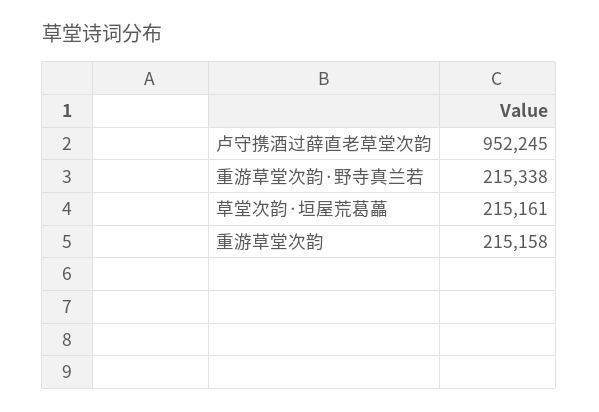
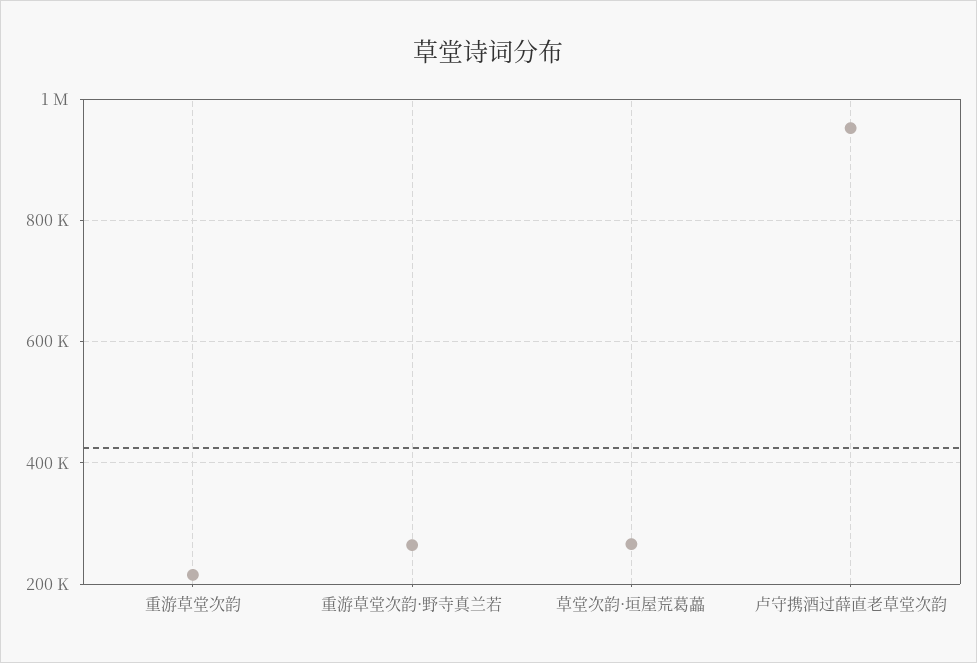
  {
    "卢守携酒过薛直老草堂次韵": 952245,
-   "重游草堂次韵·野寺真兰若": 215338,
+   "重游草堂次韵·野寺真兰若": 260000,
-   "草堂次韵·垣屋荒葛藟": 215161,
+   "草堂次韵·垣屋荒葛藟": 260000,
    "重游草堂次韵": 215158
  }

